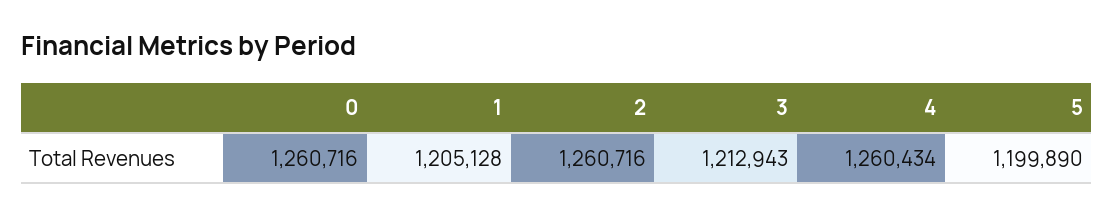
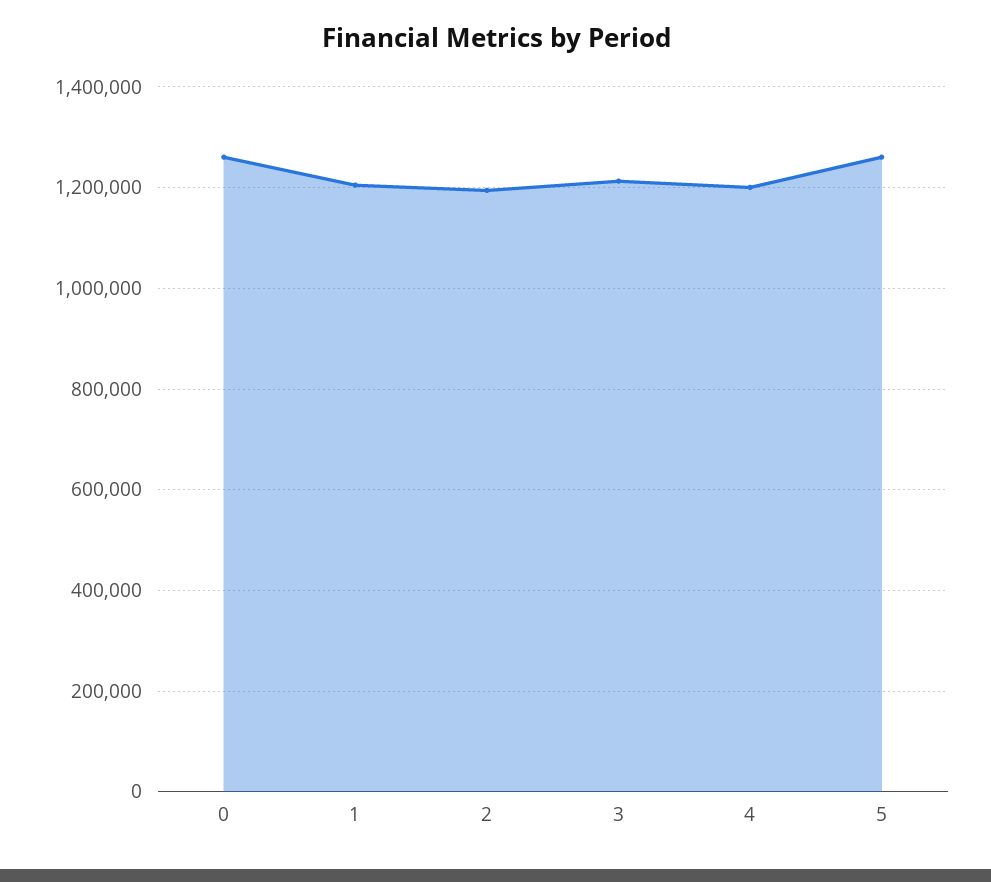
  {
    "0": 1260716,
    "1": 1205128,
-   "2": 1260716,
+   "2": 1200000,
    "3": 1212943,
-   "4": 1260434,
+   "4": 1200000,
-   "5": 1199890
+   "5": 1260000
  }

